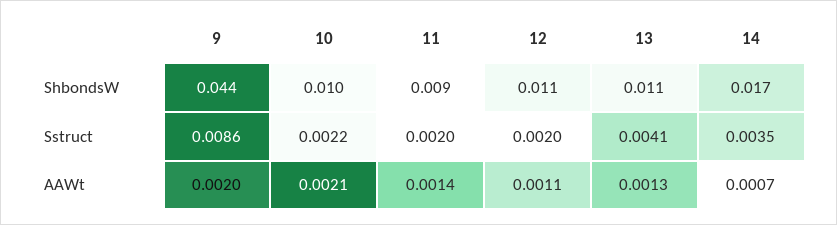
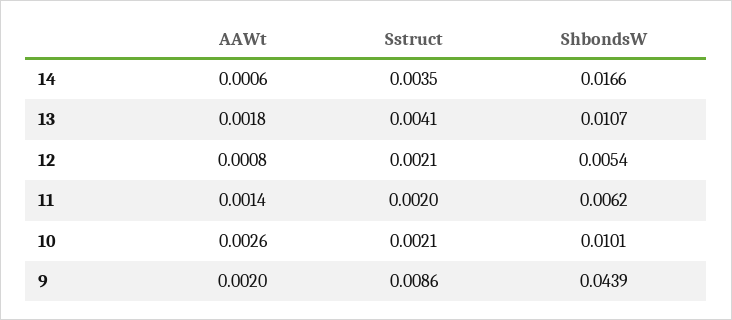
  {
    "9": {
      "ShbondsW": 0.0439,
      "Sstruct": 0.0086,
      "AAWt": 0.002
    },
    "10": {
      "ShbondsW": 0.0101,
-     "Sstruct": 0.0022,
+     "Sstruct": 0.0021,
-     "AAWt": 0.0021
+     "AAWt": 0.0026
    },
    "11": {
-     "ShbondsW": 0.009,
+     "ShbondsW": 0.0062,
      "Sstruct": 0.002,
      "AAWt": 0.0014
    },
    "12": {
-     "ShbondsW": 0.011,
+     "ShbondsW": 0.0054,
-     "Sstruct": 0.002,
+     "Sstruct": 0.0021,
-     "AAWt": 0.0011
+     "AAWt": 0.0008
    },
    "13": {
      "ShbondsW": 0.0107,
      "Sstruct": 0.0041,
-     "AAWt": 0.0013
+     "AAWt": 0.0018
    },
    "14": {
      "ShbondsW": 0.0166,
      "Sstruct": 0.0035,
-     "AAWt": 0.0007
+     "AAWt": 0.0006
    }
  }

